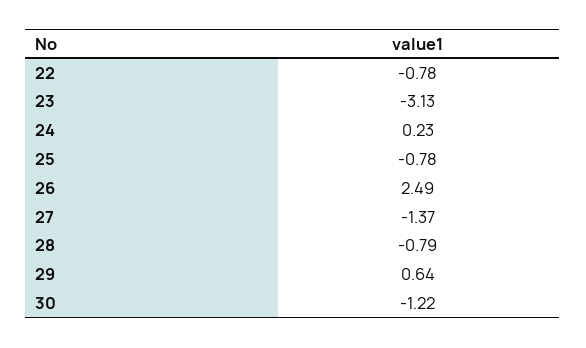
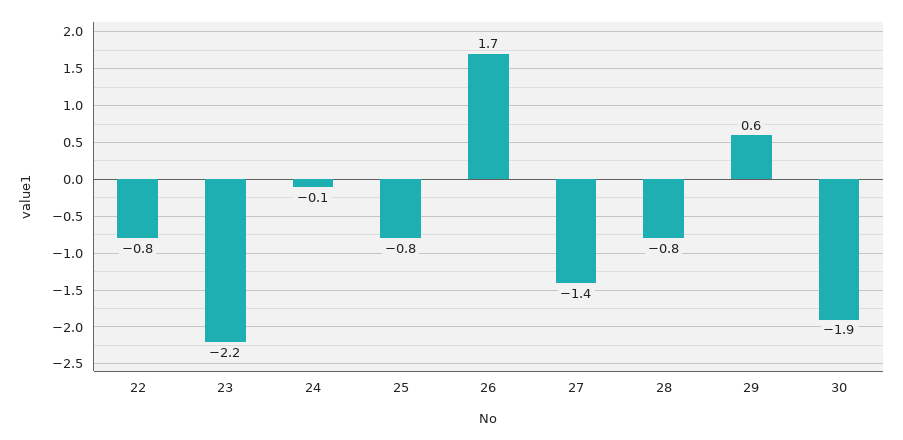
  {
    "22": -0.78,
-   "23": -3.13,
+   "23": -2.2,
-   "24": 0.23,
+   "24": -0.1,
    "25": -0.78,
-   "26": 2.49,
+   "26": 1.7,
    "27": -1.37,
    "28": -0.79,
    "29": 0.64,
-   "30": -1.22
+   "30": -1.9
  }

